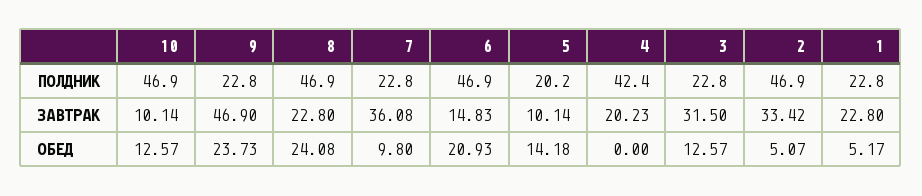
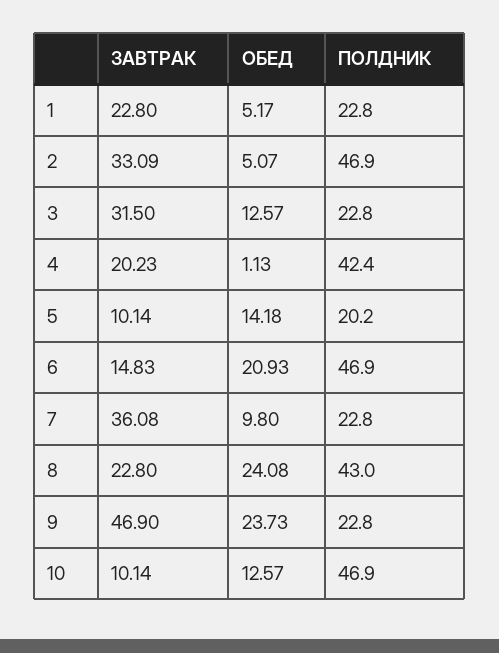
  {
    "10": {
      "ПОЛДНИК": 46.9,
      "ЗАВТРАК": 10.14,
      "ОБЕД": 12.57
    },
    "9": {
      "ПОЛДНИК": 22.8,
      "ЗАВТРАК": 46.9,
      "ОБЕД": 23.73
    },
    "8": {
-     "ПОЛДНИК": 46.9,
+     "ПОЛДНИК": 43,
      "ЗАВТРАК": 22.8,
      "ОБЕД": 24.08
    },
    "7": {
      "ПОЛДНИК": 22.8,
      "ЗАВТРАК": 36.08,
      "ОБЕД": 9.8
    },
    "6": {
      "ПОЛДНИК": 46.9,
      "ЗАВТРАК": 14.83,
      "ОБЕД": 20.93
    },
    "5": {
      "ПОЛДНИК": 20.2,
      "ЗАВТРАК": 10.14,
      "ОБЕД": 14.18
    },
    "4": {
      "ПОЛДНИК": 42.4,
      "ЗАВТРАК": 20.23,
-     "ОБЕД": 0
+     "ОБЕД": 1.13
    },
    "3": {
      "ПОЛДНИК": 22.8,
      "ЗАВТРАК": 31.5,
      "ОБЕД": 12.57
    },
    "2": {
      "ПОЛДНИК": 46.9,
-     "ЗАВТРАК": 33.42,
+     "ЗАВТРАК": 33.09,
      "ОБЕД": 5.07
    },
    "1": {
      "ПОЛДНИК": 22.8,
      "ЗАВТРАК": 22.8,
      "ОБЕД": 5.17
    }
  }

